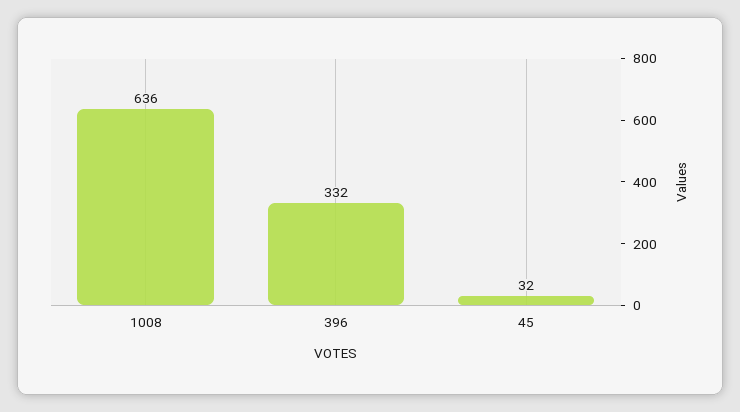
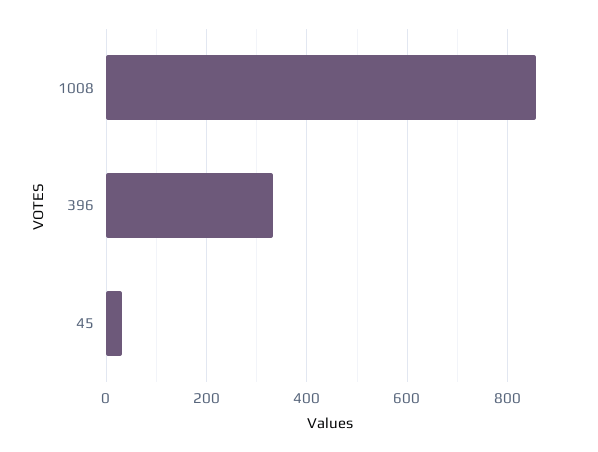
  {
-   "1008": 636,
+   "1008": 860,
    "396": 332,
    "45": 32
  }

